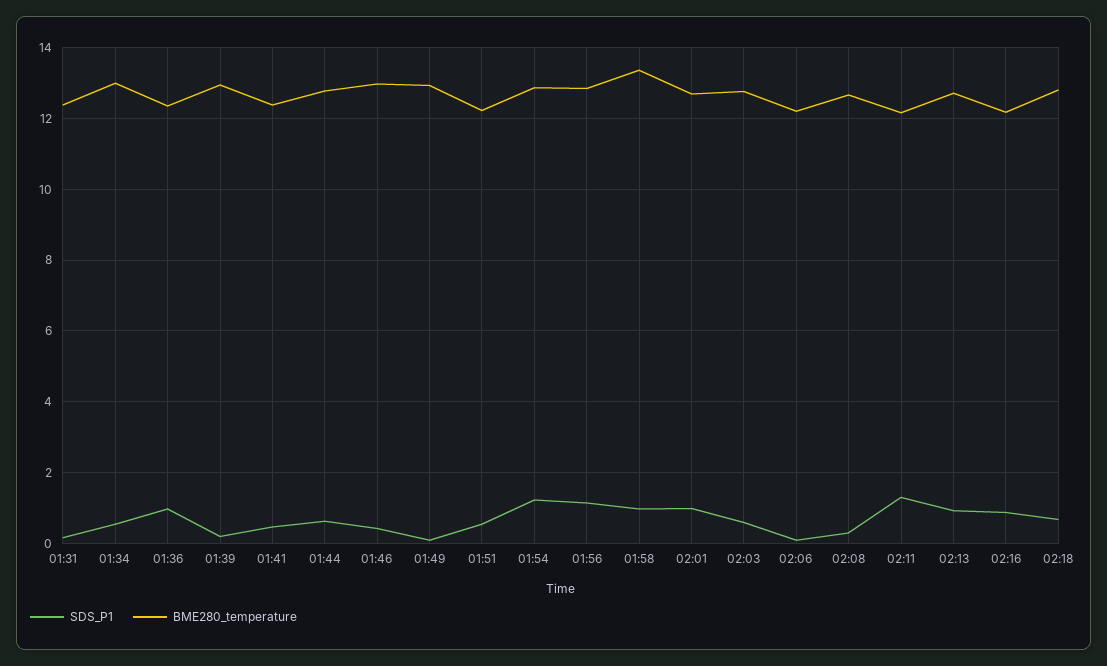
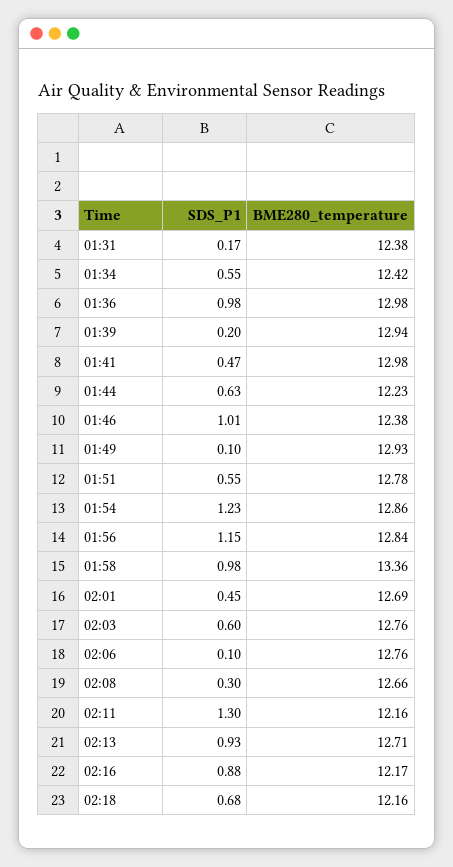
  {
    "SDS_P1": {
      "01:31": 0.17,
      "01:34": 0.55,
      "01:36": 0.98,
      "01:39": 0.2,
      "01:41": 0.47,
      "01:44": 0.63,
-     "01:46": 0.4,
+     "01:46": 1.01,
      "01:49": 0.1,
      "01:51": 0.55,
      "01:54": 1.23,
      "01:56": 1.15,
      "01:58": 0.98,
-     "02:01": 1,
+     "02:01": 0.45,
      "02:03": 0.6,
      "02:06": 0.1,
      "02:08": 0.3,
      "02:11": 1.3,
      "02:13": 0.93,
      "02:16": 0.88,
      "02:18": 0.68
    },
    "BME280_temperature": {
      "01:31": 12.38,
-     "01:34": 13,
+     "01:34": 12.42,
-     "01:36": 12.4,
+     "01:36": 12.98,
      "01:39": 12.94,
-     "01:41": 12.4,
+     "01:41": 12.98,
-     "01:44": 12.8,
+     "01:44": 12.23,
-     "01:46": 13,
+     "01:46": 12.38,
      "01:49": 12.93,
-     "01:51": 12.2,
+     "01:51": 12.78,
      "01:54": 12.86,
      "01:56": 12.84,
      "01:58": 13.36,
      "02:01": 12.69,
      "02:03": 12.76,
-     "02:06": 12.2,
+     "02:06": 12.76,
      "02:08": 12.66,
      "02:11": 12.16,
      "02:13": 12.71,
      "02:16": 12.17,
-     "02:18": 12.8
+     "02:18": 12.16
    }
  }

